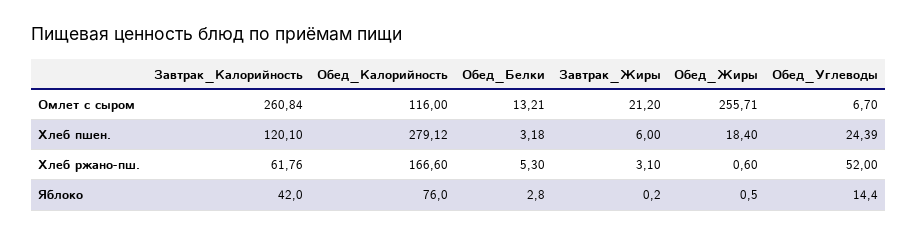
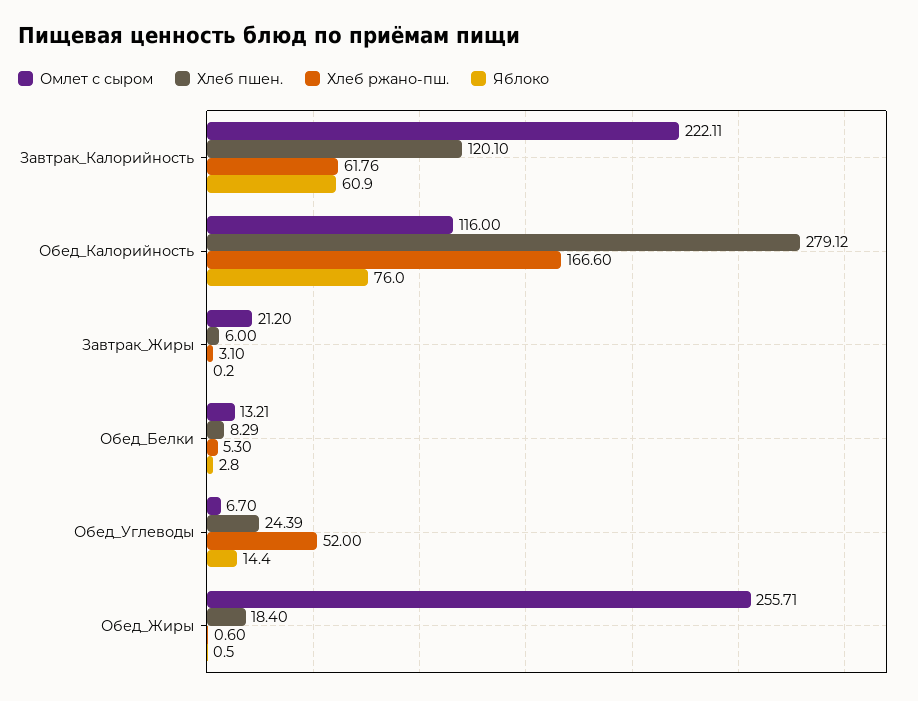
  {
    "Омлет с сыром": {
-     "Завтрак_Калорийность": 260.84,
+     "Завтрак_Калорийность": 222.11,
      "Обед_Калорийность": 116,
      "Обед_Белки": 13.21,
      "Завтрак_Жиры": 21.2,
      "Обед_Жиры": 255.71,
      "Обед_Углеводы": 6.7
    },
    "Хлеб пшен.": {
      "Завтрак_Калорийность": 120.1,
      "Обед_Калорийность": 279.12,
-     "Обед_Белки": 3.18,
+     "Обед_Белки": 8.29,
      "Завтрак_Жиры": 6,
      "Обед_Жиры": 18.4,
      "Обед_Углеводы": 24.39
    },
    "Хлеб ржано-пш.": {
      "Завтрак_Калорийность": 61.76,
      "Обед_Калорийность": 166.6,
      "Обед_Белки": 5.3,
      "Завтрак_Жиры": 3.1,
      "Обед_Жиры": 0.6,
      "Обед_Углеводы": 52
    },
    "Яблоко": {
-     "Завтрак_Калорийность": 42,
+     "Завтрак_Калорийность": 60.9,
      "Обед_Калорийность": 76,
      "Обед_Белки": 2.8,
      "Завтрак_Жиры": 0.2,
      "Обед_Жиры": 0.5,
      "Обед_Углеводы": 14.4
    }
  }

